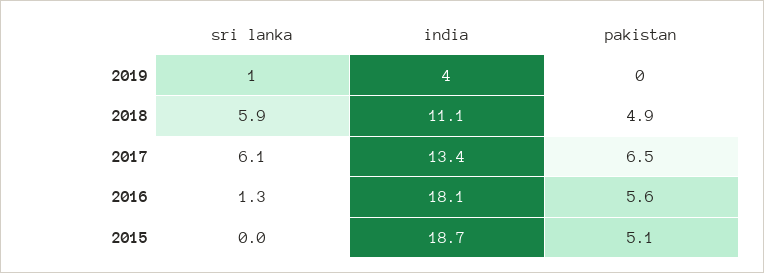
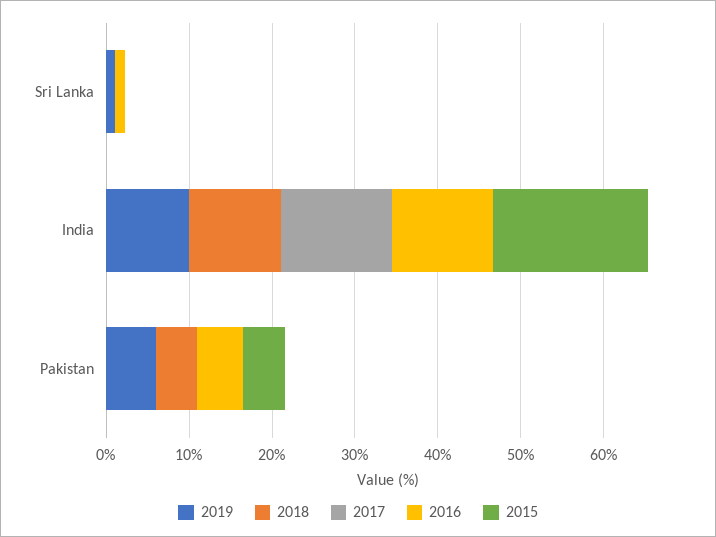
  {
    "2019": {
      "sri lanka": 1,
-     "india": 4,
+     "india": 10,
-     "pakistan": 0
+     "pakistan": 6
    },
    "2018": {
-     "sri lanka": 5.9,
+     "sri lanka": 0,
      "india": 11.1,
      "pakistan": 4.9
    },
    "2017": {
-     "sri lanka": 6.1,
+     "sri lanka": 0,
      "india": 13.4,
-     "pakistan": 6.5
+     "pakistan": 0
    },
    "2016": {
      "sri lanka": 1.3,
-     "india": 18.1,
+     "india": 12,
      "pakistan": 5.6
    },
    "2015": {
      "sri lanka": 0,
      "india": 18.7,
      "pakistan": 5.1
    }
  }

